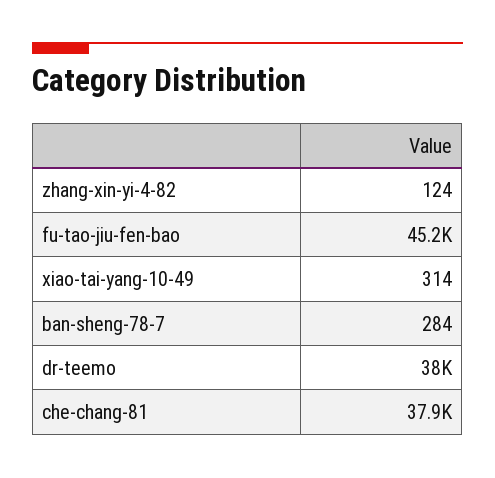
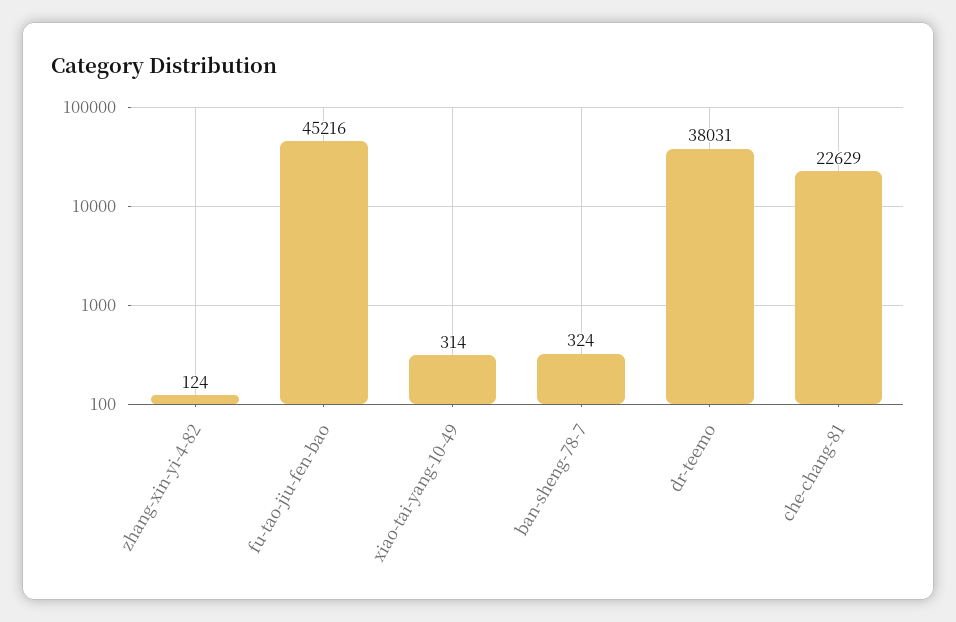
  {
    "zhang-xin-yi-4-82": 124,
    "fu-tao-jiu-fen-bao": 45216,
    "xiao-tai-yang-10-49": 314,
-   "ban-sheng-78-7": 284,
+   "ban-sheng-78-7": 324,
    "dr-teemo": 38031,
-   "che-chang-81": 37900
+   "che-chang-81": 22629
  }

